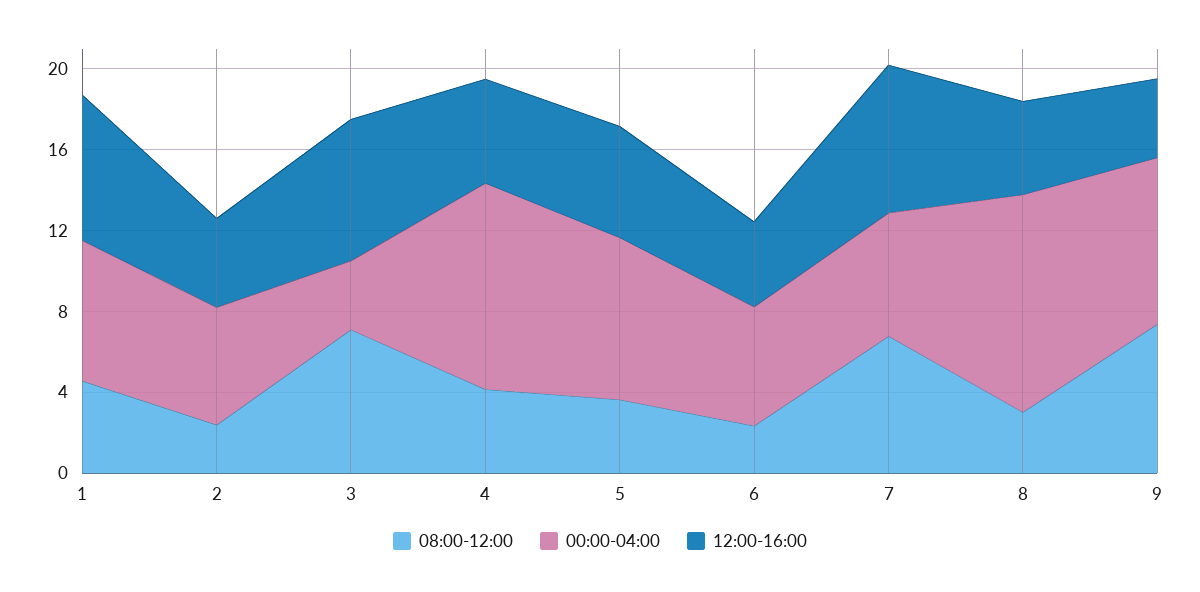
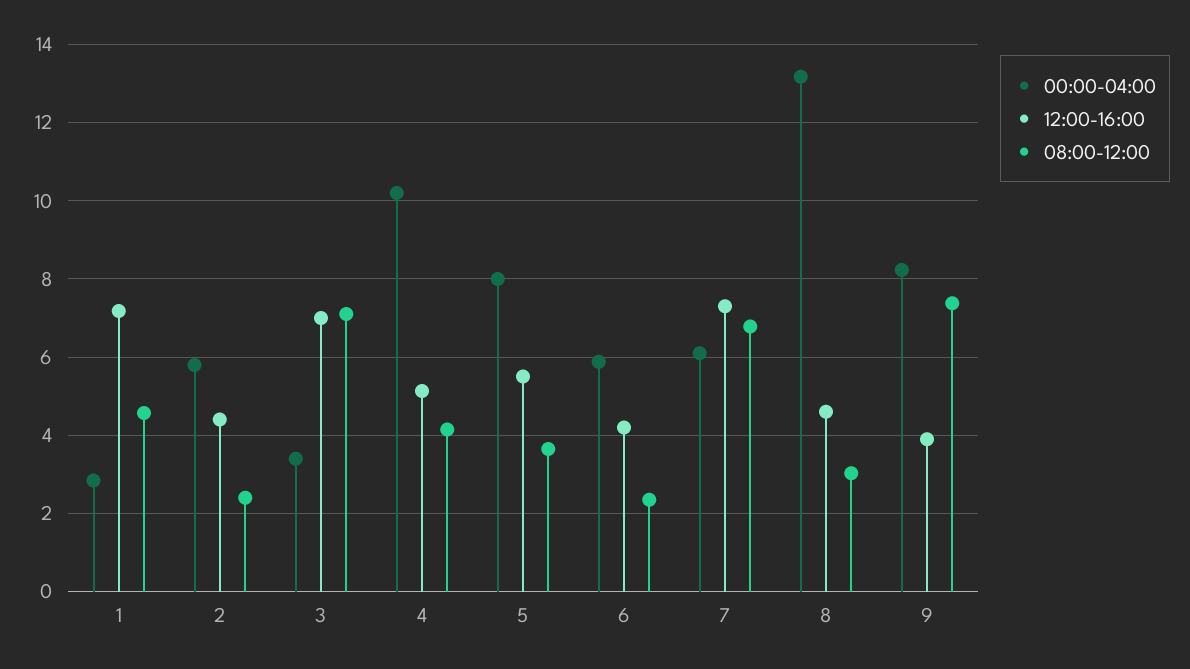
  {
    "08:00-12:00": {
      "1": 4.6,
      "2": 2.4,
      "3": 7.2,
      "4": 4.2,
      "5": 3.6,
      "6": 2.4,
      "7": 6.8,
      "8": 3,
      "9": 7.4
    },
    "00:00-04:00": {
-     "1": 7,
+     "1": 2.8,
      "2": 5.8,
      "3": 3.4,
      "4": 10.2,
      "5": 8,
      "6": 5.8,
      "7": 6.2,
-     "8": 11,
+     "8": 13.2,
      "9": 8.2
    },
    "12:00-16:00": {
      "1": 7.2,
      "2": 4.4,
      "3": 7,
      "4": 5.2,
      "5": 5.6,
      "6": 4.2,
      "7": 7.4,
      "8": 4.6,
      "9": 4
    }
  }

